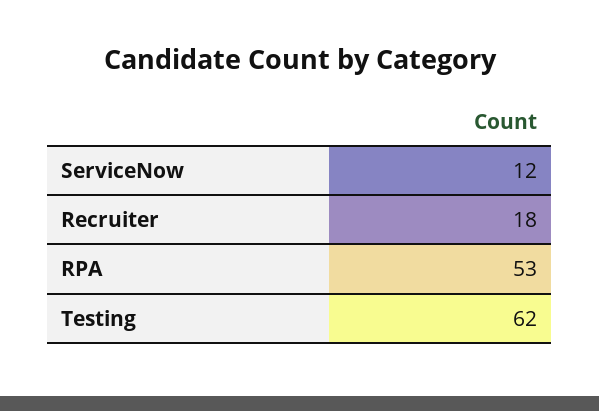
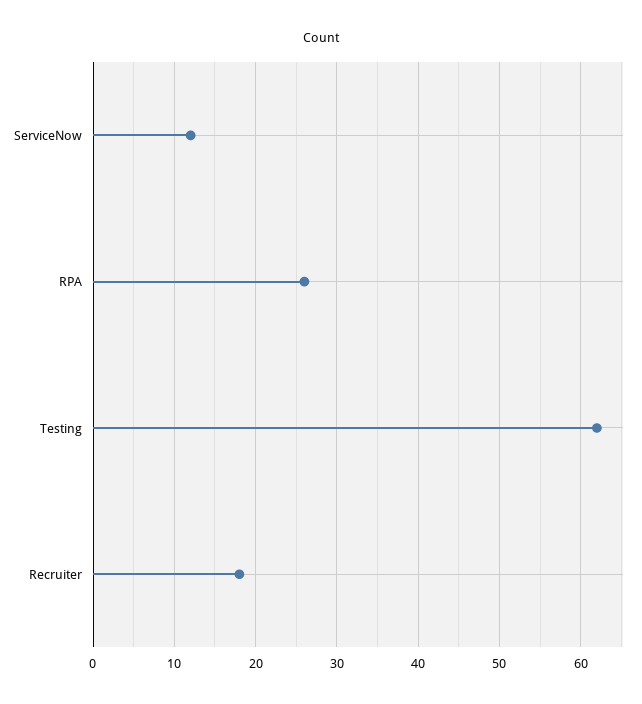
  {
    "ServiceNow": 12,
    "Recruiter": 18,
-   "RPA": 53,
+   "RPA": 26,
    "Testing": 62
  }

